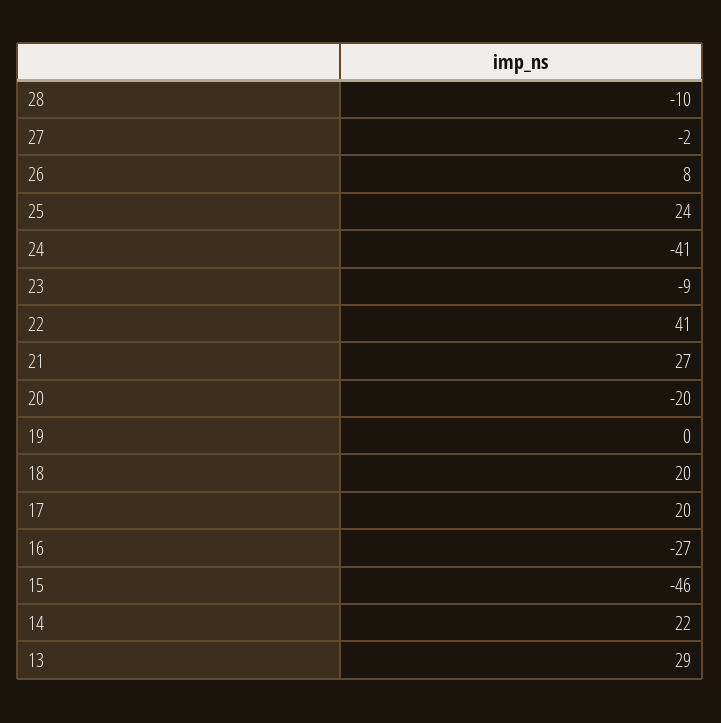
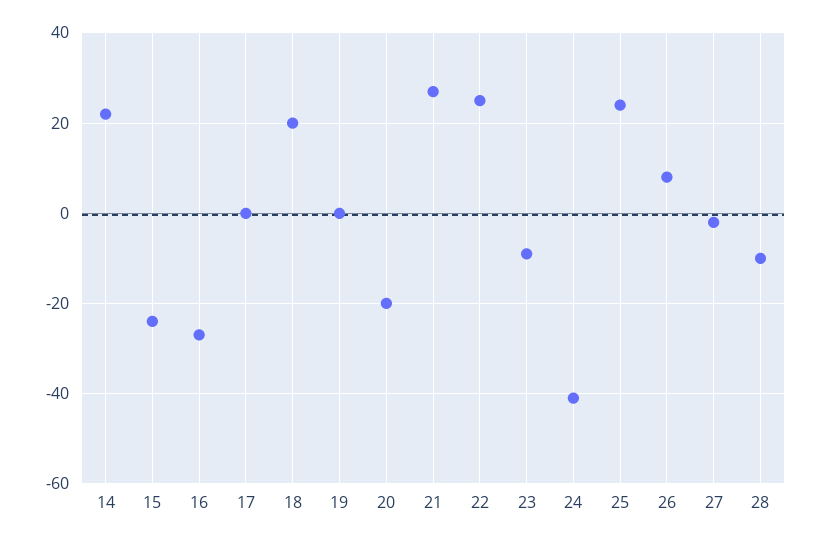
  {
    "28": -10,
    "27": -2,
    "26": 8,
    "25": 24,
    "24": -41,
    "23": -9,
-   "22": 41,
+   "22": 25,
    "21": 27,
    "20": -20,
    "19": 0,
    "18": 20,
-   "17": 20,
+   "17": 0,
    "16": -27,
-   "15": -46,
+   "15": -25,
-   "14": 22,
+   "14": 22
-   "13": 29
  }

